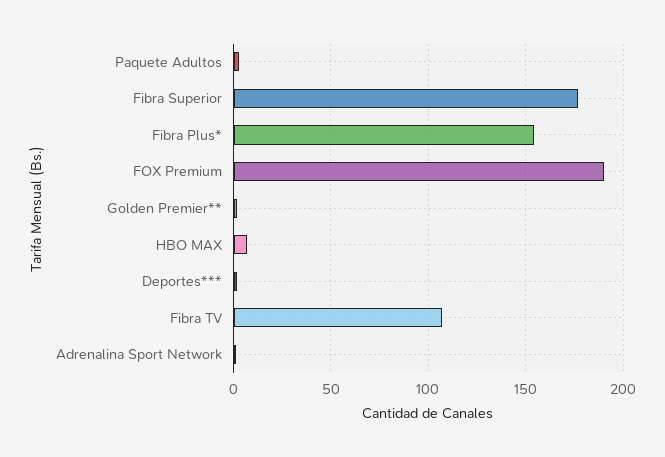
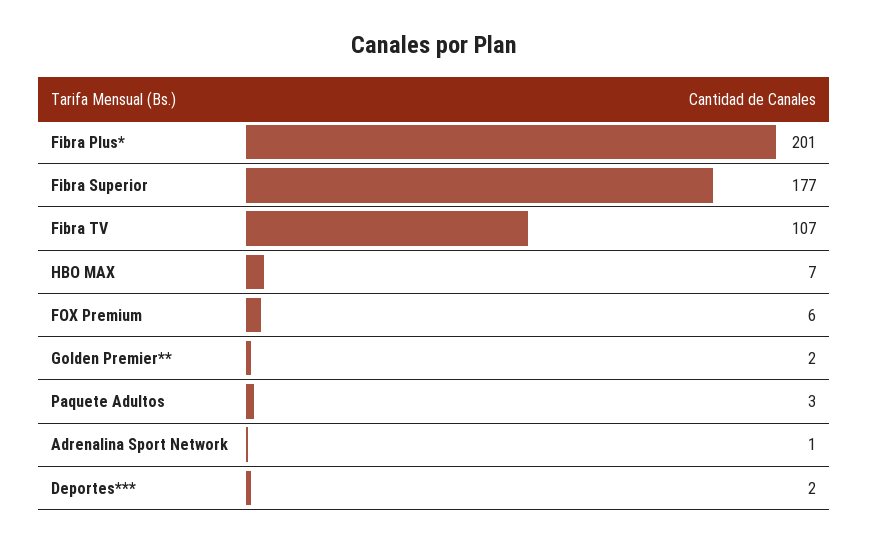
  {
    "Paquete Adultos": 3,
    "Fibra Superior": 177,
-   "Fibra Plus*": 155,
+   "Fibra Plus*": 201,
-   "FOX Premium": 190,
+   "FOX Premium": 6,
    "Golden Premier**": 2,
    "HBO MAX": 7,
    "Deportes***": 2,
    "Fibra TV": 107,
    "Adrenalina Sport Network": 1
  }

